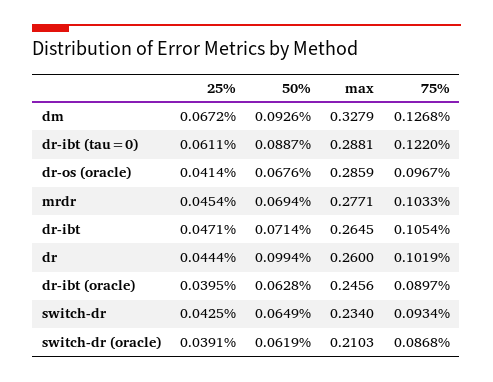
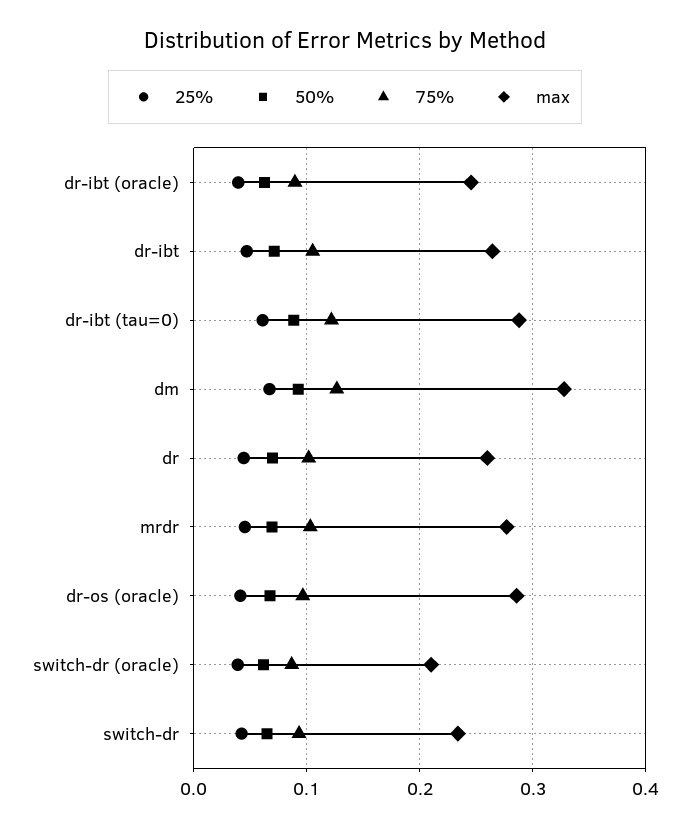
  {
    "25%": {
      "dm": 0.0672,
      "dr-ibt (tau=0)": 0.0611,
      "dr-os (oracle)": 0.0414,
      "mrdr": 0.0454,
      "dr-ibt": 0.0471,
      "dr": 0.0444,
      "dr-ibt (oracle)": 0.0395,
      "switch-dr": 0.0425,
      "switch-dr (oracle)": 0.0391
    },
    "50%": {
      "dm": 0.0926,
      "dr-ibt (tau=0)": 0.0887,
      "dr-os (oracle)": 0.0676,
      "mrdr": 0.0694,
      "dr-ibt": 0.0714,
-     "dr": 0.0994,
+     "dr": 0.07,
      "dr-ibt (oracle)": 0.0628,
      "switch-dr": 0.0649,
      "switch-dr (oracle)": 0.0619
    },
    "max": {
      "dm": 0.3279,
      "dr-ibt (tau=0)": 0.2881,
      "dr-os (oracle)": 0.2859,
      "mrdr": 0.2771,
      "dr-ibt": 0.2645,
      "dr": 0.26,
      "dr-ibt (oracle)": 0.2456,
      "switch-dr": 0.234,
      "switch-dr (oracle)": 0.2103
    },
    "75%": {
      "dm": 0.1268,
      "dr-ibt (tau=0)": 0.122,
      "dr-os (oracle)": 0.0967,
      "mrdr": 0.1033,
      "dr-ibt": 0.1054,
      "dr": 0.1019,
      "dr-ibt (oracle)": 0.0897,
      "switch-dr": 0.0934,
      "switch-dr (oracle)": 0.0868
    }
  }

